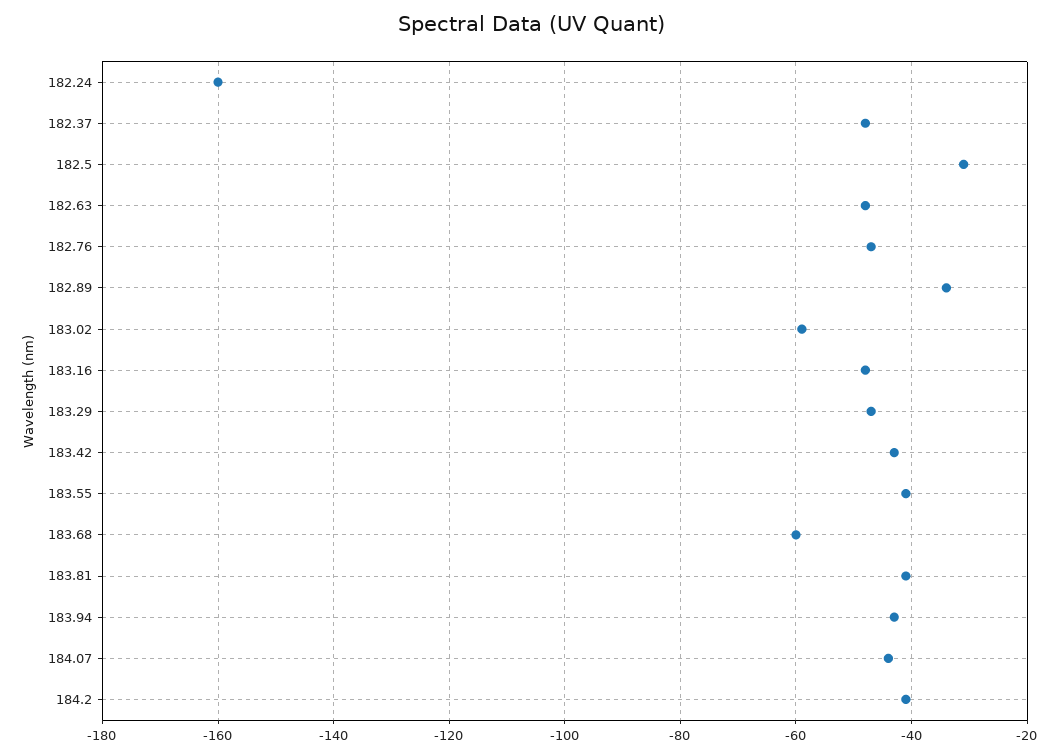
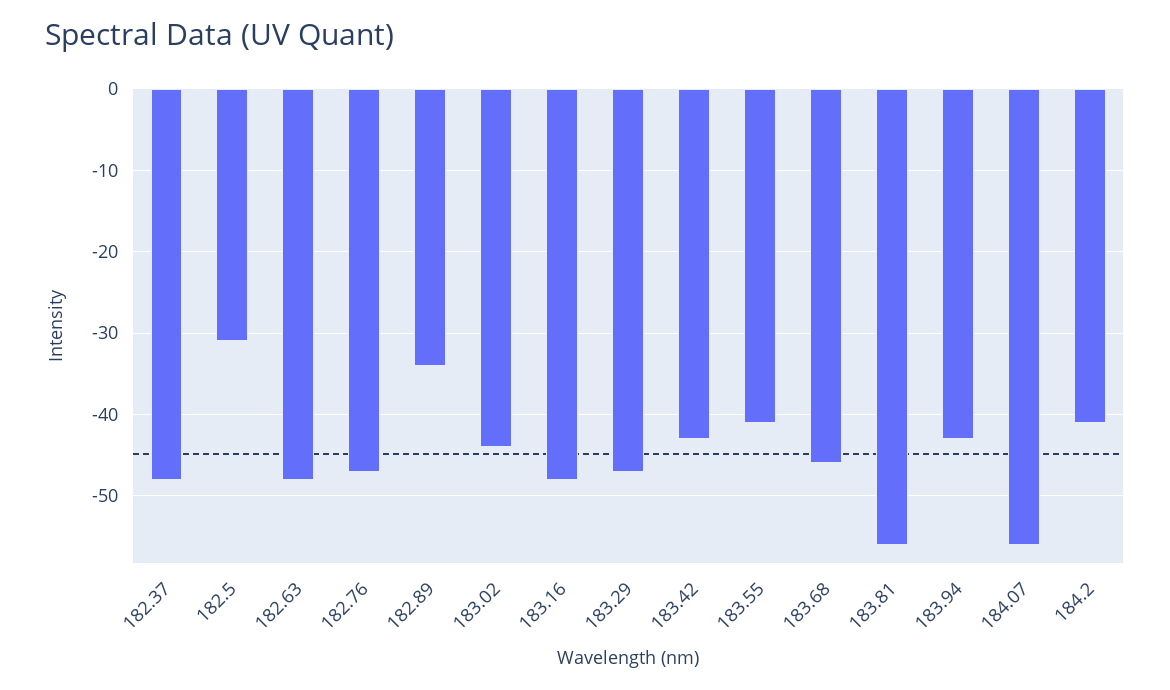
  {
-   "182.24": -160,
    "182.37": -48,
    "182.5": -31,
    "182.63": -48,
    "182.76": -47,
    "182.89": -34,
-   "183.02": -60,
+   "183.02": -44,
    "183.16": -48,
    "183.29": -47,
    "183.42": -43,
    "183.55": -41,
-   "183.68": -60,
+   "183.68": -46,
-   "183.81": -40,
+   "183.81": -56,
    "183.94": -43,
-   "184.07": -45,
+   "184.07": -56,
    "184.2": -41
  }

